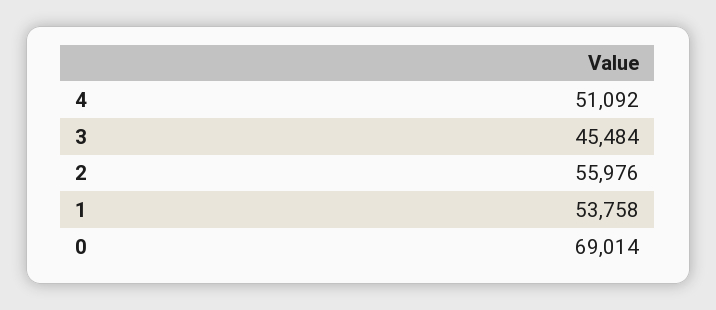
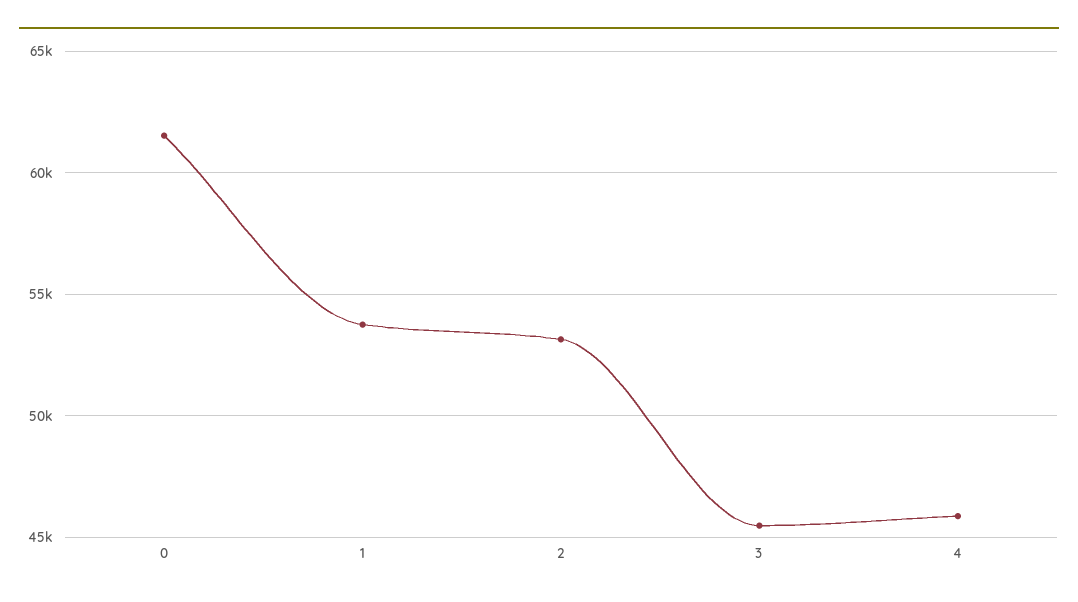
  {
-   "4": 51092,
+   "4": 46000,
    "3": 45484,
-   "2": 55976,
+   "2": 53000,
    "1": 53758,
-   "0": 69014
+   "0": 61500
  }

